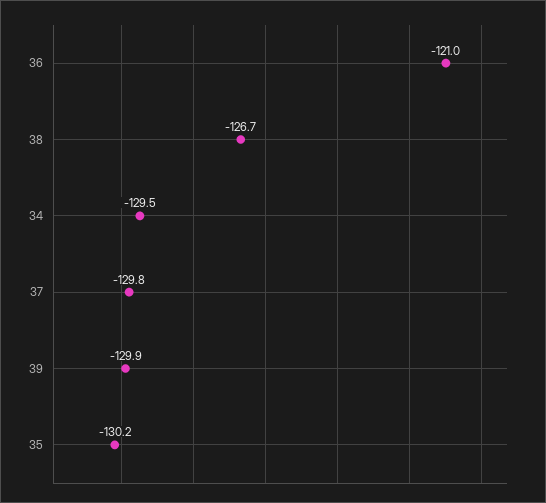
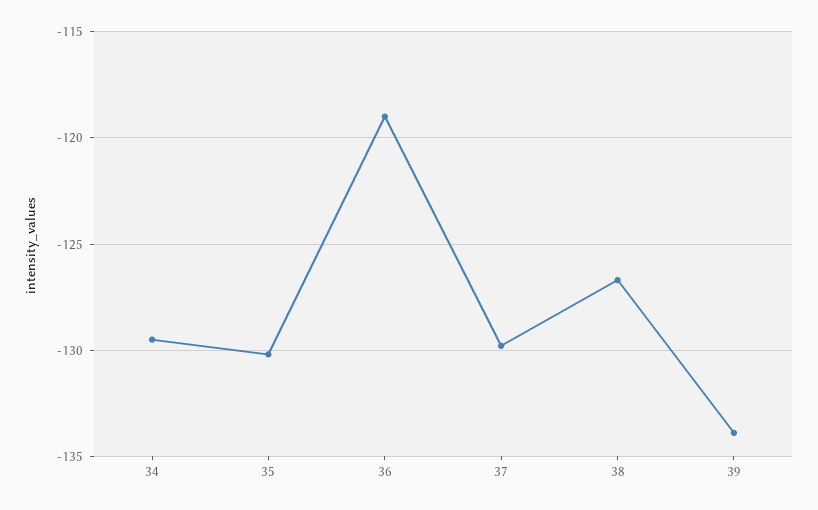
  {
-   "36": -121,
+   "36": -119,
    "38": -126.7,
    "34": -129.5,
    "37": -129.8,
-   "39": -129.9,
+   "39": -134,
    "35": -130.2
  }

